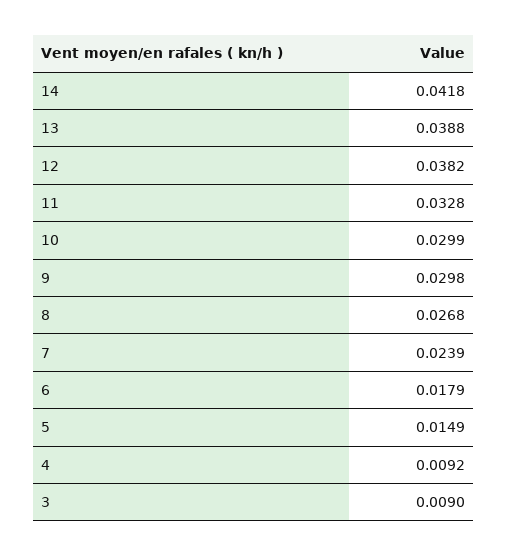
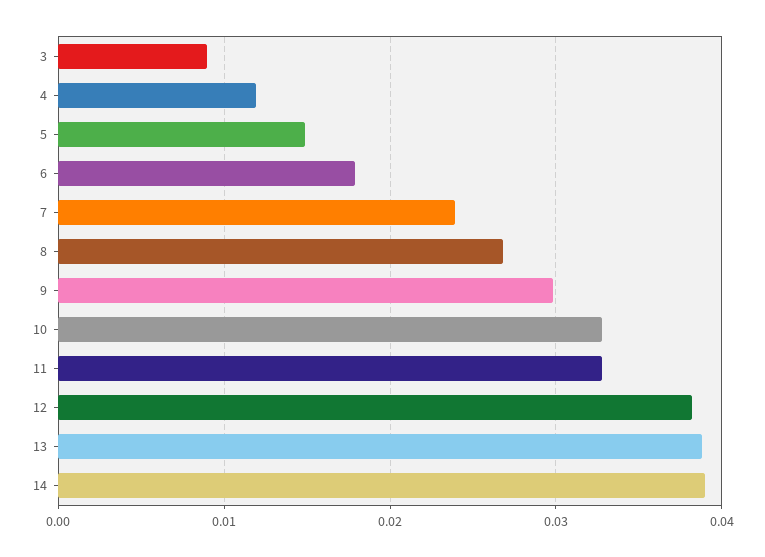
  {
-   "14": 0.0418,
+   "14": 0.039,
    "13": 0.0388,
    "12": 0.0382,
    "11": 0.0328,
-   "10": 0.0299,
+   "10": 0.033,
    "9": 0.0298,
    "8": 0.0268,
    "7": 0.0239,
    "6": 0.0179,
    "5": 0.0149,
-   "4": 0.0092,
+   "4": 0.012,
    "3": 0.009
  }

